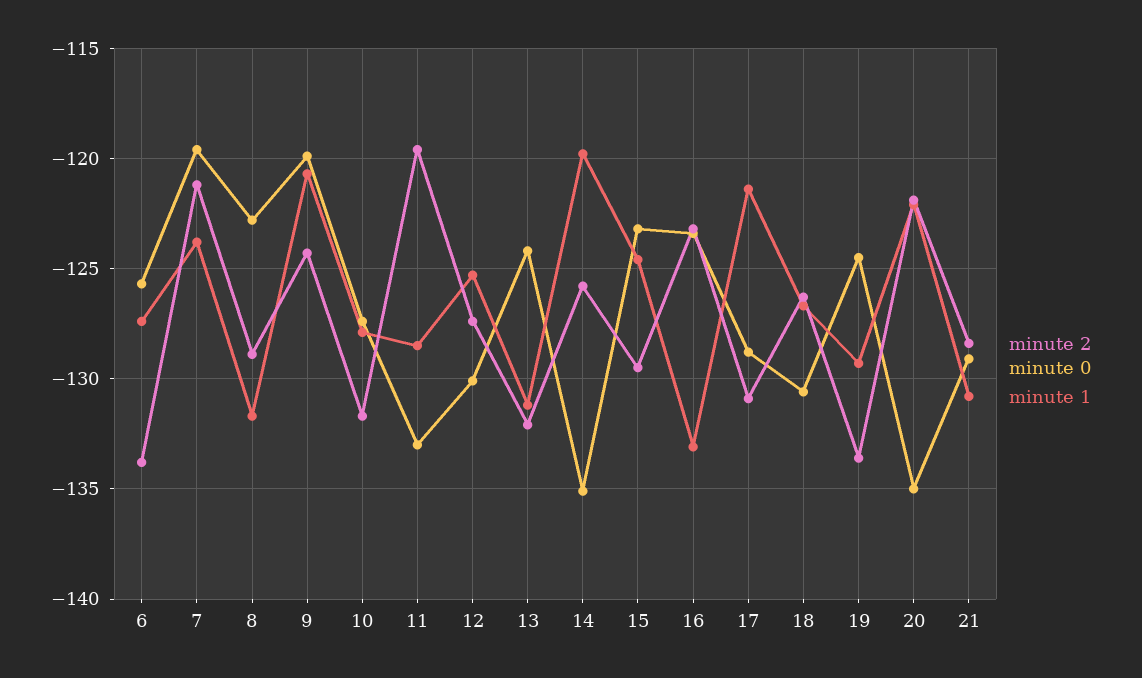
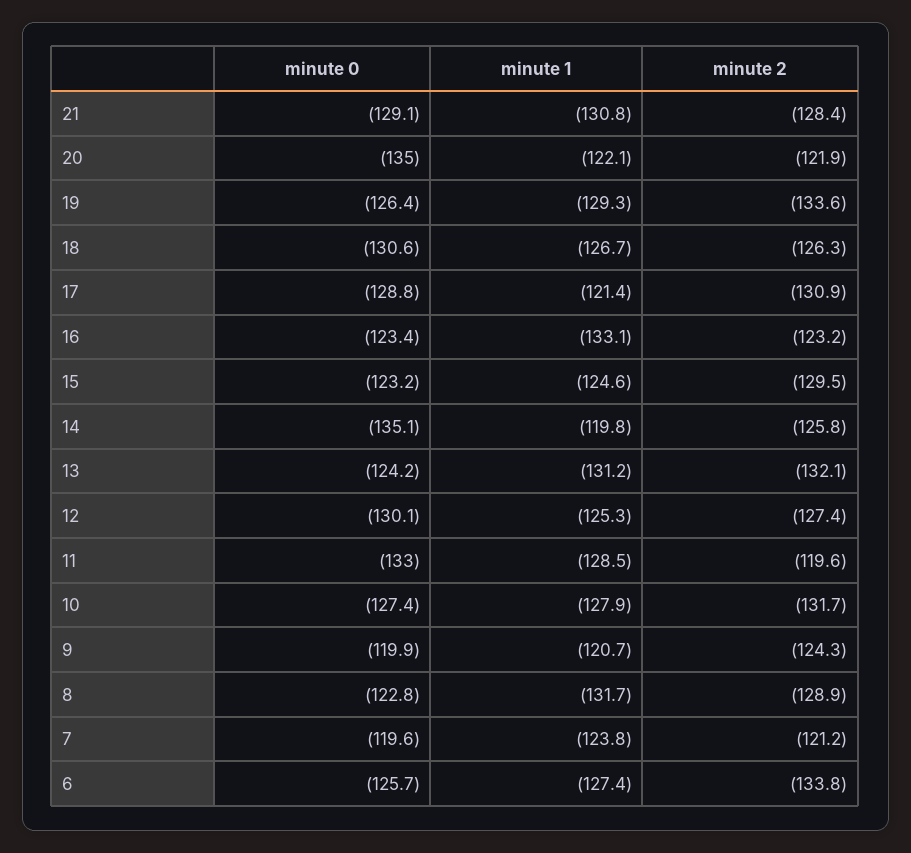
  {
    "minute 2": {
      "6": -133.8,
      "7": -121.2,
      "8": -128.9,
      "9": -124.3,
      "10": -131.7,
      "11": -119.6,
      "12": -127.4,
      "13": -132.1,
      "14": -125.8,
      "15": -129.5,
      "16": -123.2,
      "17": -130.9,
      "18": -126.3,
      "19": -133.6,
      "20": -121.9,
      "21": -128.4
    },
    "minute 0": {
      "6": -125.7,
      "7": -119.6,
      "8": -122.8,
      "9": -119.9,
      "10": -127.4,
      "11": -133,
      "12": -130.1,
      "13": -124.2,
      "14": -135.1,
      "15": -123.2,
      "16": -123.4,
      "17": -128.8,
      "18": -130.6,
-     "19": -124.5,
+     "19": -126.4,
      "20": -135,
      "21": -129.1
    },
    "minute 1": {
      "6": -127.4,
      "7": -123.8,
      "8": -131.7,
      "9": -120.7,
      "10": -127.9,
      "11": -128.5,
      "12": -125.3,
      "13": -131.2,
      "14": -119.8,
      "15": -124.6,
      "16": -133.1,
      "17": -121.4,
      "18": -126.7,
      "19": -129.3,
      "20": -122.1,
      "21": -130.8
    }
  }

